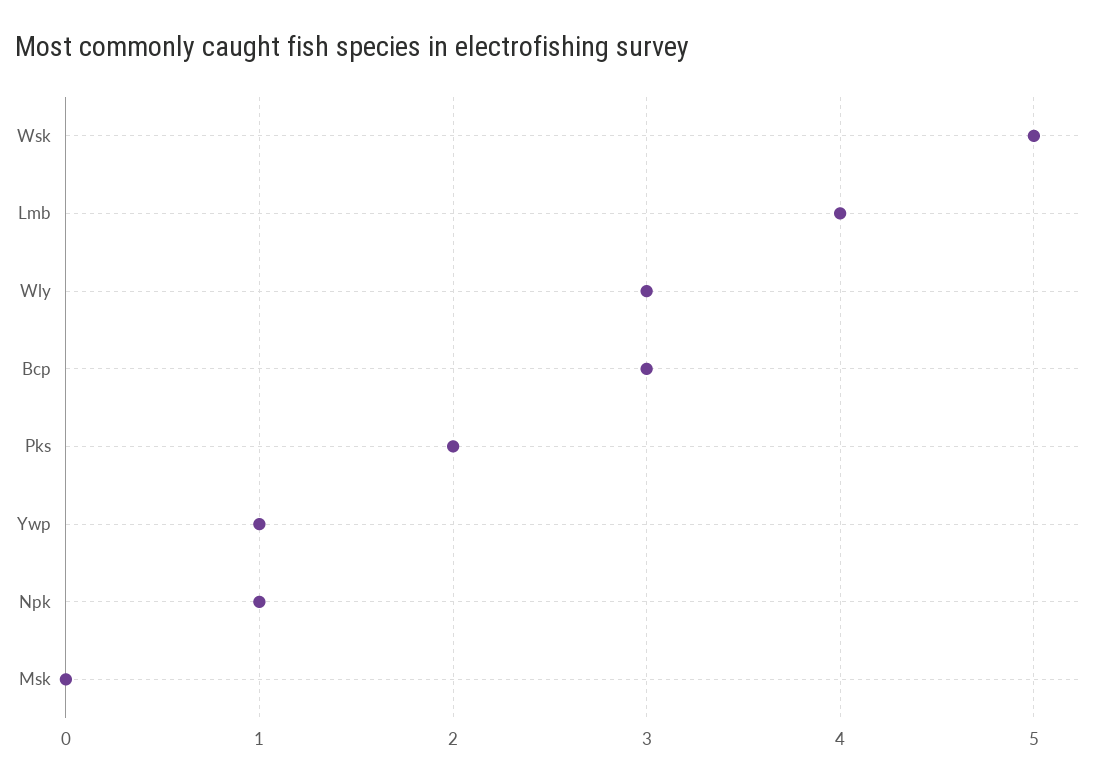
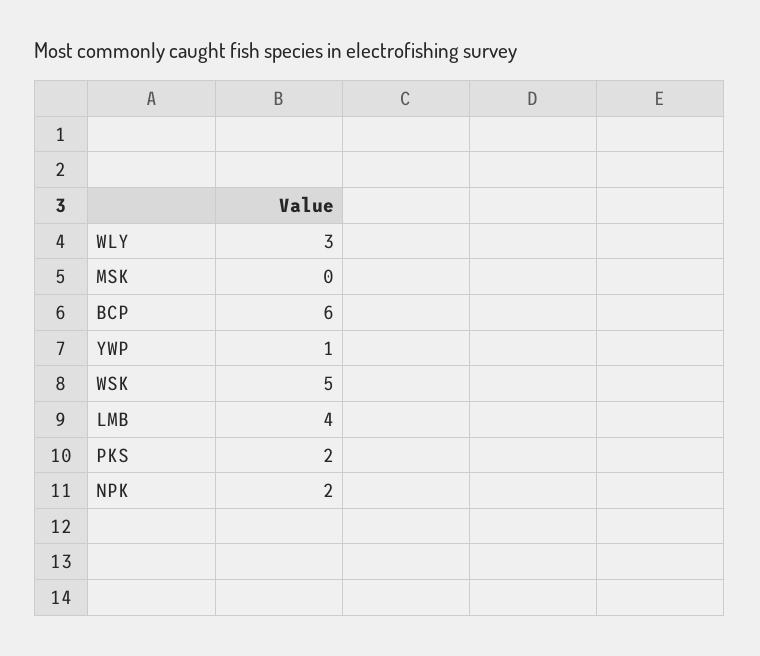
  {
    "Wsk": 5,
    "Lmb": 4,
    "Wly": 3,
-   "Bcp": 3,
+   "Bcp": 6,
    "Pks": 2,
    "Ywp": 1,
-   "Npk": 1,
+   "Npk": 2,
    "Msk": 0
  }

